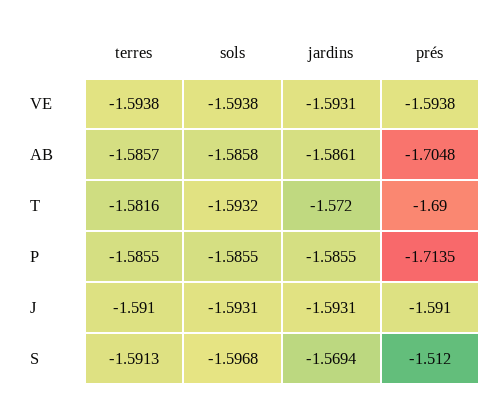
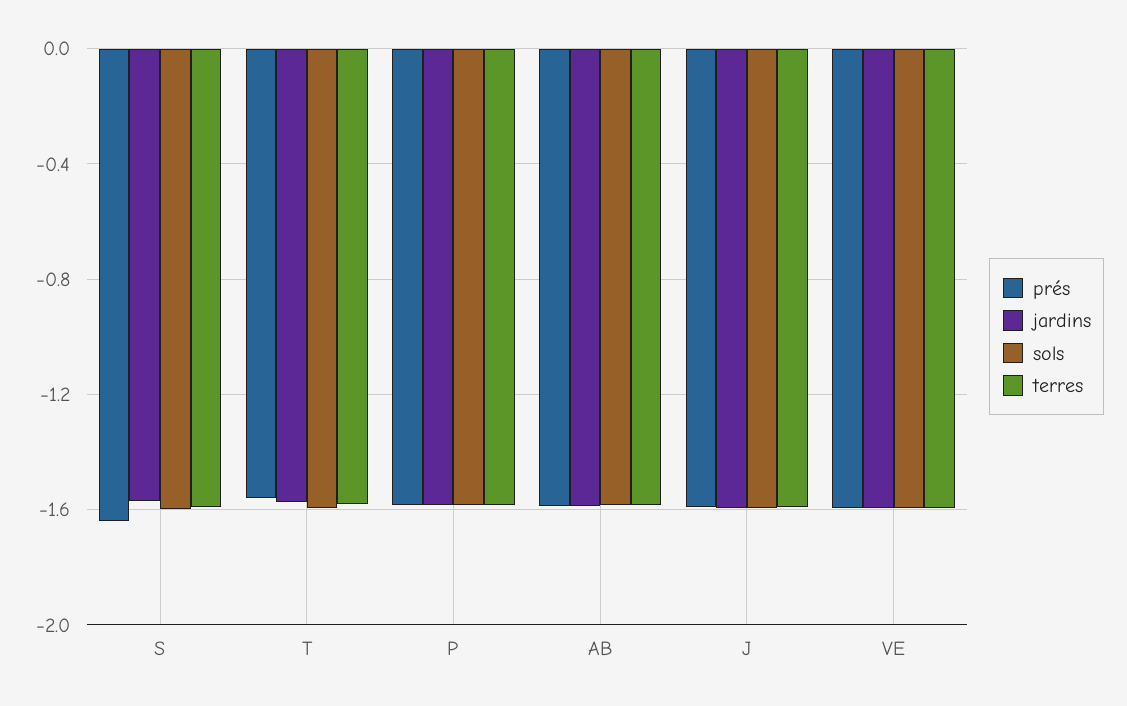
  {
    "terres": {
      "VE": -1.5938,
      "AB": -1.5857,
      "T": -1.5816,
      "P": -1.5855,
      "J": -1.591,
      "S": -1.5913
    },
    "sols": {
      "VE": -1.5938,
      "AB": -1.5858,
      "T": -1.5932,
      "P": -1.5855,
      "J": -1.5931,
      "S": -1.5968
    },
    "jardins": {
      "VE": -1.5931,
      "AB": -1.5861,
      "T": -1.572,
      "P": -1.5855,
      "J": -1.5931,
      "S": -1.5694
    },
    "prés": {
      "VE": -1.5938,
-     "AB": -1.7048,
+     "AB": -1.6,
-     "T": -1.69,
+     "T": -1.55,
-     "P": -1.7135,
+     "P": -1.6,
      "J": -1.591,
-     "S": -1.512
+     "S": -1.65
    }
  }

